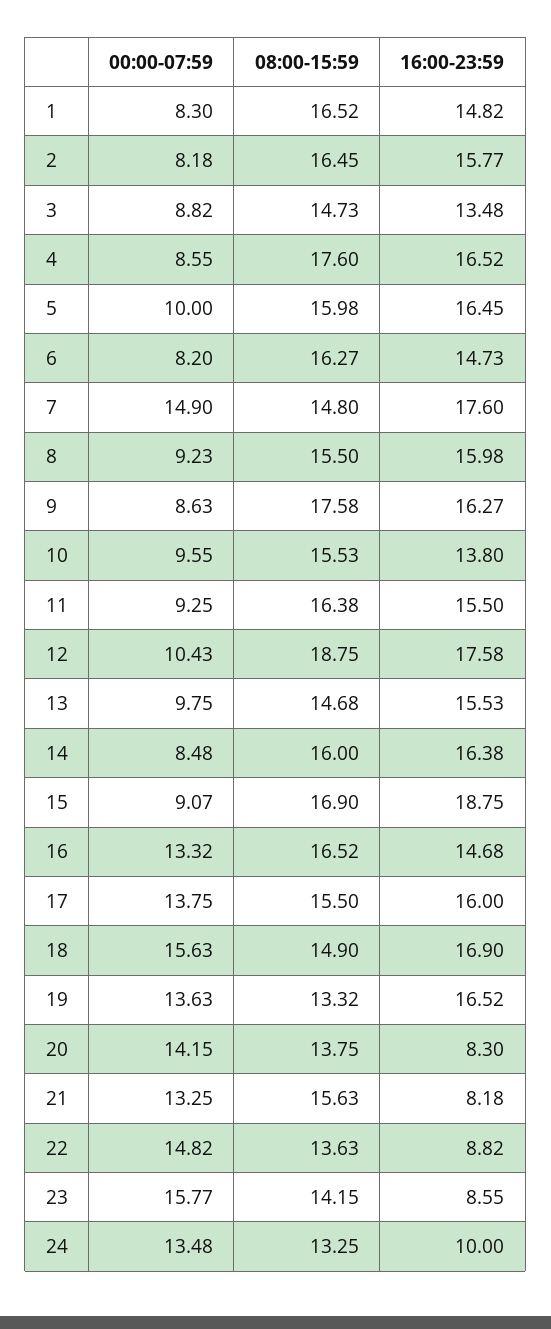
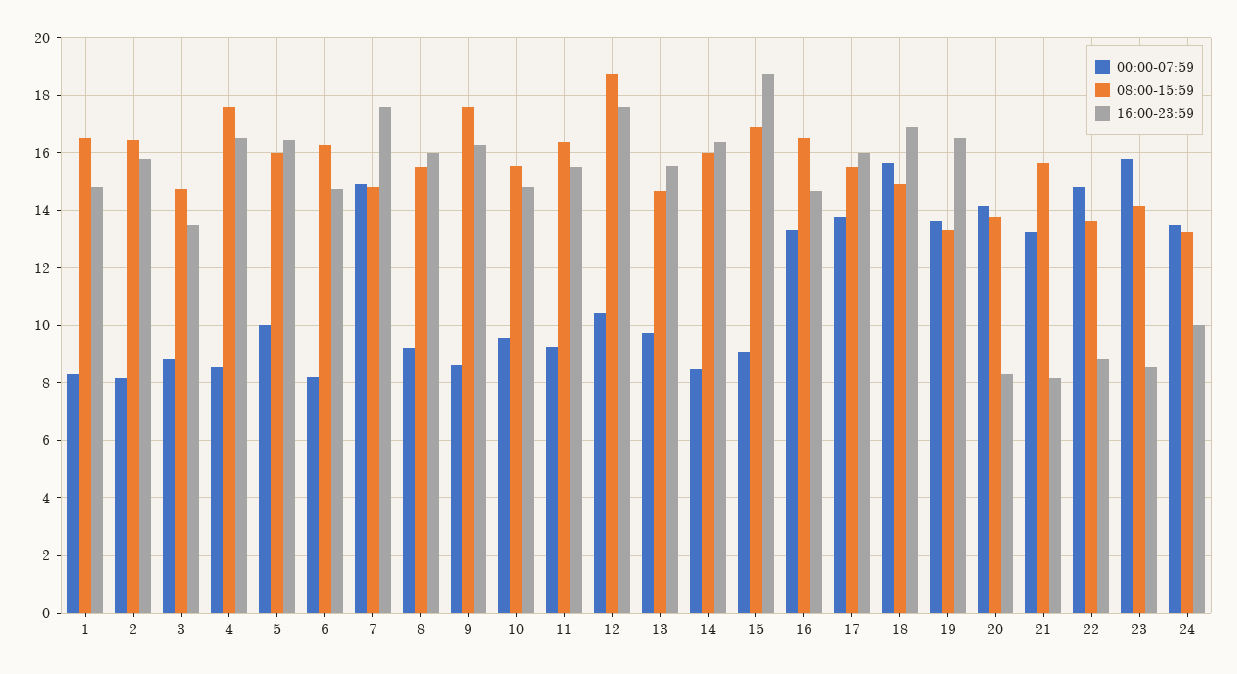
  {
    "00:00-07:59": {
      "1": 8.3,
      "2": 8.18,
      "3": 8.82,
      "4": 8.55,
      "5": 10,
      "6": 8.2,
      "7": 14.9,
      "8": 9.23,
      "9": 8.63,
      "10": 9.55,
      "11": 9.25,
      "12": 10.43,
      "13": 9.75,
      "14": 8.48,
      "15": 9.07,
      "16": 13.32,
      "17": 13.75,
      "18": 15.63,
      "19": 13.63,
      "20": 14.15,
      "21": 13.25,
      "22": 14.82,
      "23": 15.77,
      "24": 13.48
    },
    "08:00-15:59": {
      "1": 16.52,
      "2": 16.45,
      "3": 14.73,
      "4": 17.6,
      "5": 15.98,
      "6": 16.27,
      "7": 14.8,
      "8": 15.5,
      "9": 17.58,
      "10": 15.53,
      "11": 16.38,
      "12": 18.75,
      "13": 14.68,
      "14": 16,
      "15": 16.9,
      "16": 16.52,
      "17": 15.5,
      "18": 14.9,
      "19": 13.32,
      "20": 13.75,
      "21": 15.63,
      "22": 13.63,
      "23": 14.15,
      "24": 13.25
    },
    "16:00-23:59": {
      "1": 14.82,
      "2": 15.77,
      "3": 13.48,
      "4": 16.52,
      "5": 16.45,
      "6": 14.73,
      "7": 17.6,
      "8": 15.98,
      "9": 16.27,
-     "10": 13.8,
+     "10": 14.75,
      "11": 15.5,
      "12": 17.58,
      "13": 15.53,
      "14": 16.38,
      "15": 18.75,
      "16": 14.68,
      "17": 16,
      "18": 16.9,
      "19": 16.52,
      "20": 8.3,
      "21": 8.18,
      "22": 8.82,
      "23": 8.55,
      "24": 10
    }
  }

